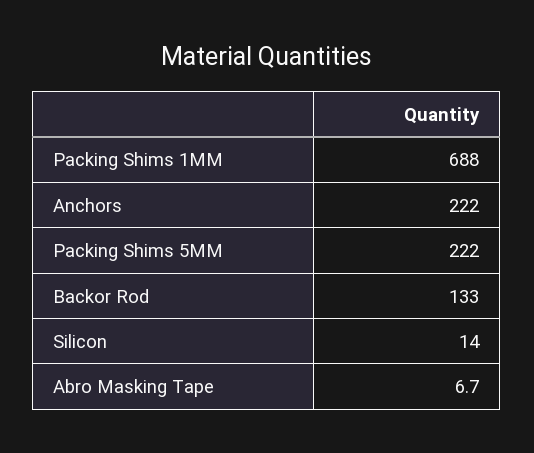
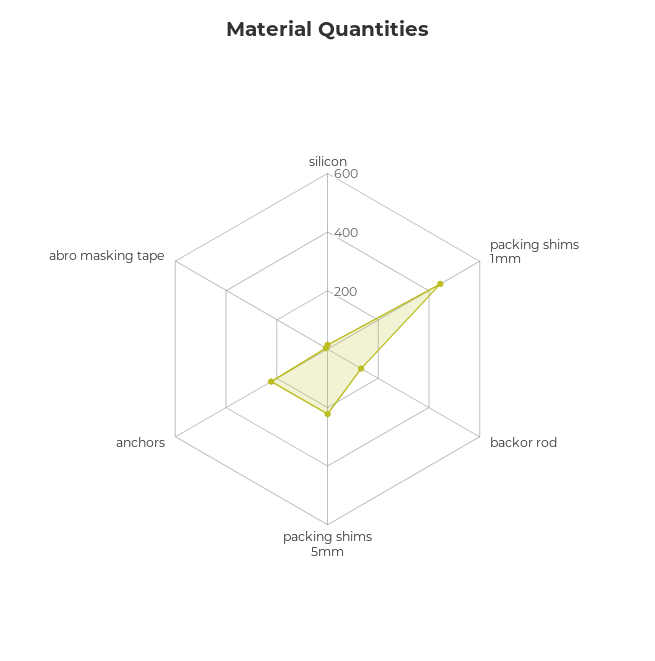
  {
-   "Packing Shims 1MM": 688,
+   "Packing Shims 1MM": 450,
    "Anchors": 222,
    "Packing Shims 5MM": 222,
    "Backor Rod": 133,
    "Silicon": 14,
    "Abro Masking Tape": 6.7
  }

